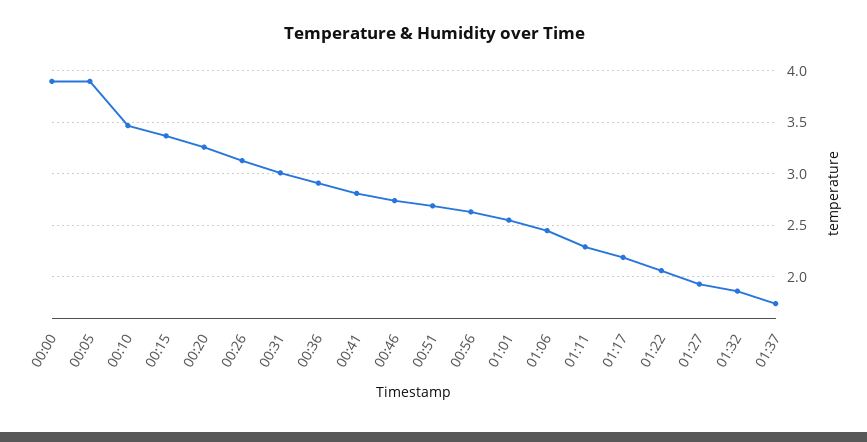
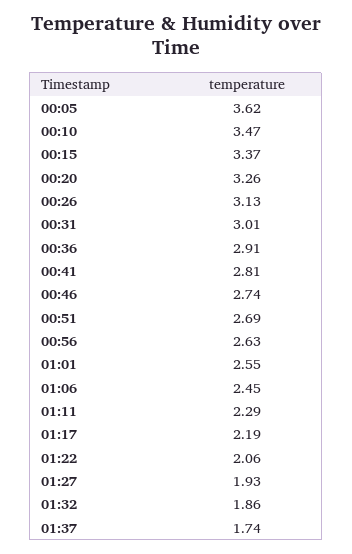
  {
-   "00:00": 3.9,
-   "00:05": 3.9,
+   "00:05": 3.62,
    "00:10": 3.47,
    "00:15": 3.37,
    "00:20": 3.26,
    "00:26": 3.13,
    "00:31": 3.01,
    "00:36": 2.91,
    "00:41": 2.81,
    "00:46": 2.74,
    "00:51": 2.69,
    "00:56": 2.63,
    "01:01": 2.55,
    "01:06": 2.45,
    "01:11": 2.29,
    "01:17": 2.19,
    "01:22": 2.06,
    "01:27": 1.93,
    "01:32": 1.86,
    "01:37": 1.74
  }

